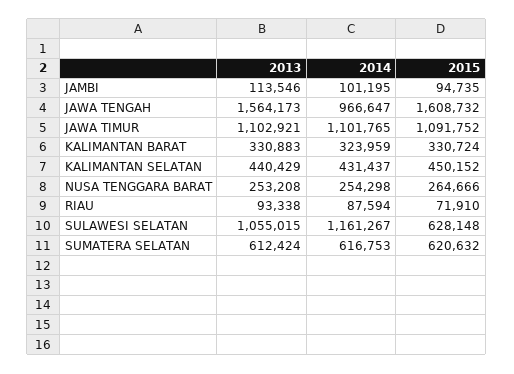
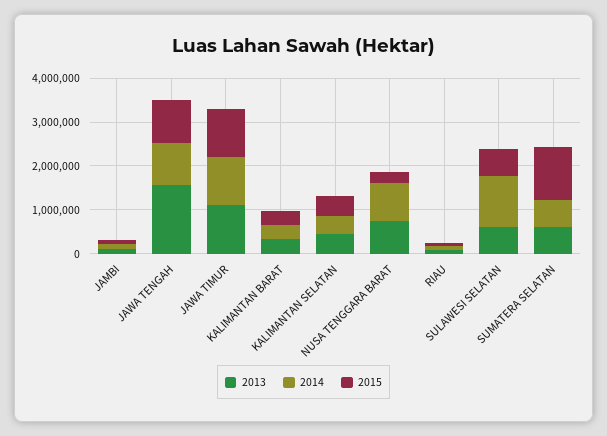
  {
    "2013": {
      "JAMBI": 113546,
      "JAWA TENGAH": 1564173,
      "JAWA TIMUR": 1102921,
      "KALIMANTAN BARAT": 330883,
      "KALIMANTAN SELATAN": 440429,
-     "NUSA TENGGARA BARAT": 253208,
+     "NUSA TENGGARA BARAT": 800000,
      "RIAU": 93338,
-     "SULAWESI SELATAN": 1055015,
+     "SULAWESI SELATAN": 600000,
      "SUMATERA SELATAN": 612424
    },
    "2014": {
      "JAMBI": 101195,
      "JAWA TENGAH": 966647,
      "JAWA TIMUR": 1101765,
      "KALIMANTAN BARAT": 323959,
      "KALIMANTAN SELATAN": 431437,
-     "NUSA TENGGARA BARAT": 254298,
+     "NUSA TENGGARA BARAT": 800000,
      "RIAU": 87594,
      "SULAWESI SELATAN": 1161267,
      "SUMATERA SELATAN": 616753
    },
    "2015": {
      "JAMBI": 94735,
-     "JAWA TENGAH": 1608732,
+     "JAWA TENGAH": 1000000,
      "JAWA TIMUR": 1091752,
      "KALIMANTAN BARAT": 330724,
      "KALIMANTAN SELATAN": 450152,
      "NUSA TENGGARA BARAT": 264666,
      "RIAU": 71910,
      "SULAWESI SELATAN": 628148,
-     "SUMATERA SELATAN": 620632
+     "SUMATERA SELATAN": 1200000
    }
  }

